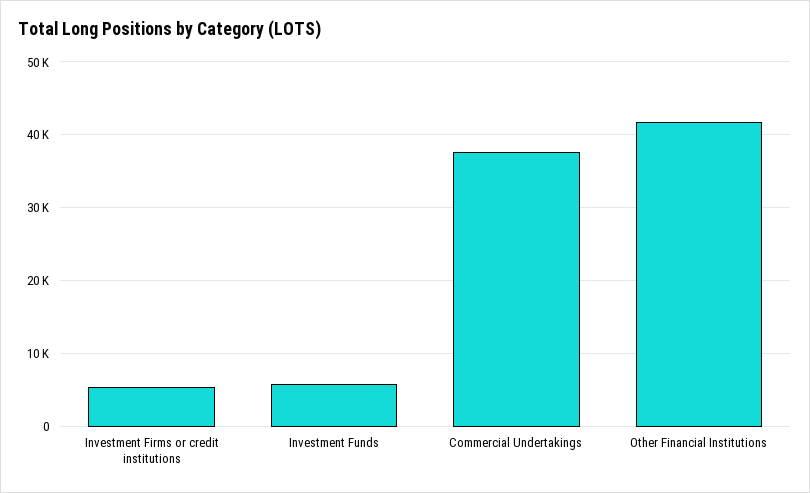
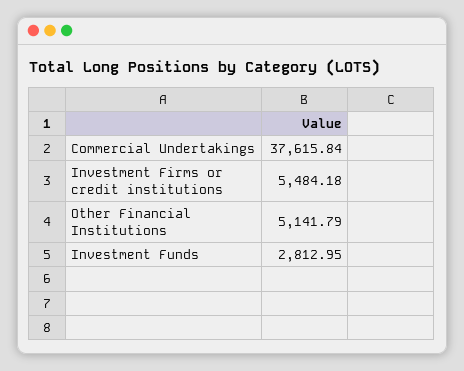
  {
    "Investment Firms or credit institutions": 5484.18,
-   "Investment Funds": 6000,
+   "Investment Funds": 2812.95,
    "Commercial Undertakings": 37615.84,
-   "Other Financial Institutions": 42000
+   "Other Financial Institutions": 5141.79
  }

